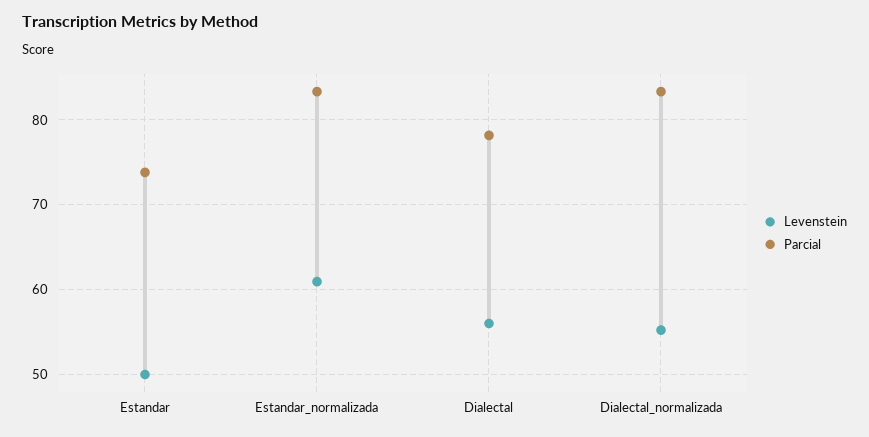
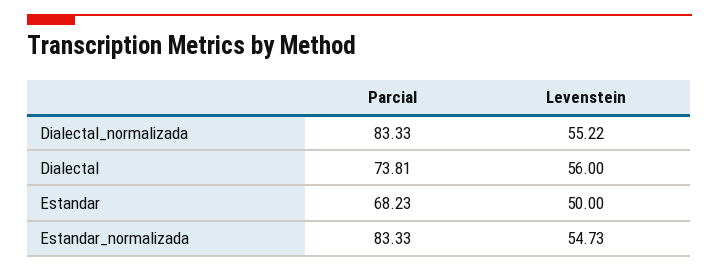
  {
    "Levenstein": {
      "Estandar": 50,
-     "Estandar_normalizada": 61,
+     "Estandar_normalizada": 54.73,
      "Dialectal": 56,
      "Dialectal_normalizada": 55.22
    },
    "Parcial": {
-     "Estandar": 74,
+     "Estandar": 68.23,
      "Estandar_normalizada": 83.33,
-     "Dialectal": 78,
+     "Dialectal": 73.81,
      "Dialectal_normalizada": 83.33
    }
  }

